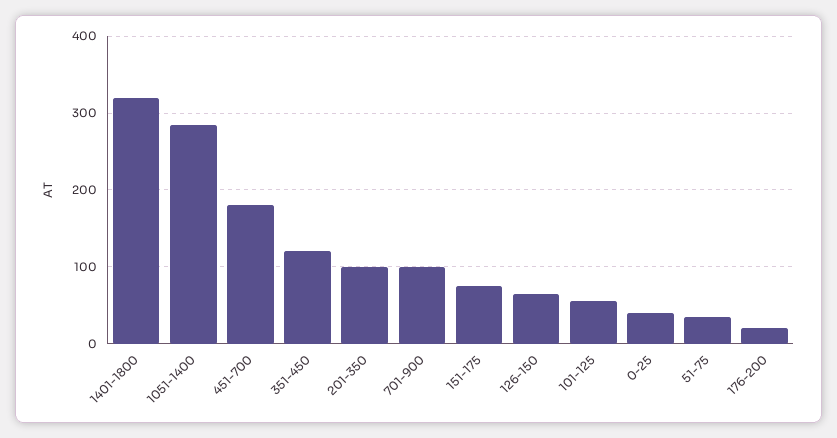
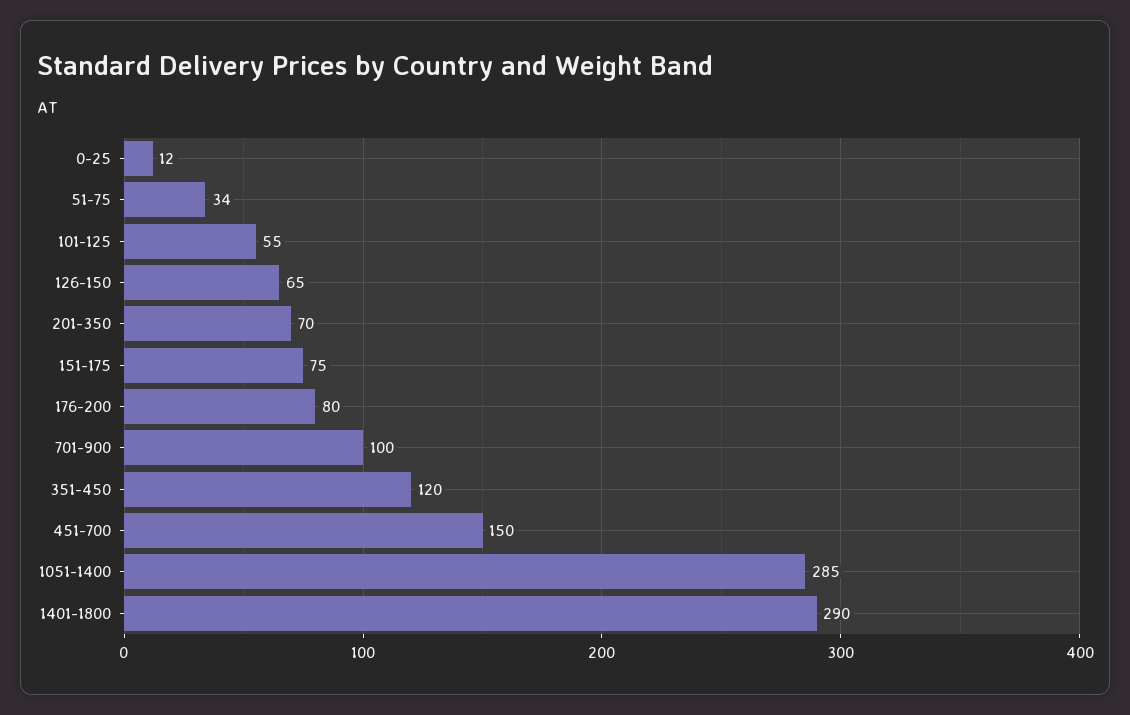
  {
-   "1401-1800": 320,
+   "1401-1800": 290,
    "1051-1400": 285,
-   "451-700": 180,
+   "451-700": 150,
    "351-450": 120,
-   "201-350": 100,
+   "201-350": 70,
    "701-900": 100,
    "151-175": 75,
    "126-150": 65,
    "101-125": 55,
-   "0-25": 40,
+   "0-25": 12,
    "51-75": 34,
-   "176-200": 20
+   "176-200": 80
  }

